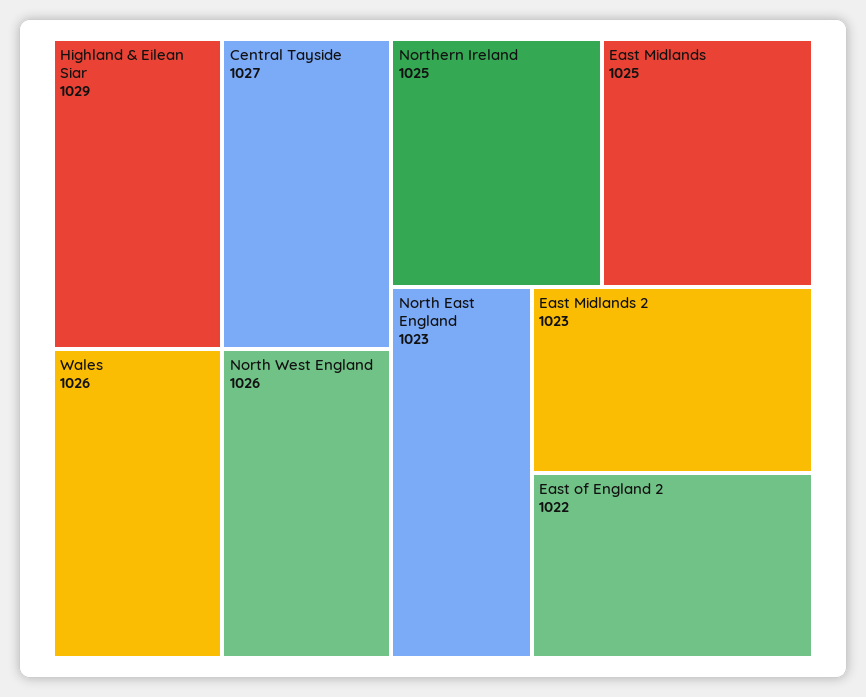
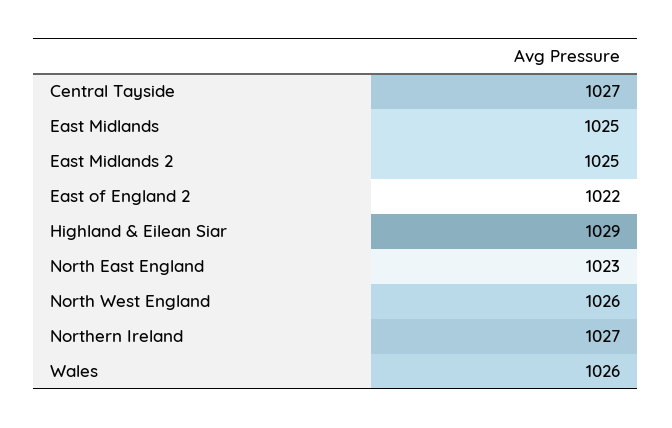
  {
    "Highland & Eilean Siar": 1029,
    "Central Tayside": 1027,
    "Wales": 1026,
    "North West England": 1026,
-   "Northern Ireland": 1025,
+   "Northern Ireland": 1027,
    "East Midlands": 1025,
    "North East England": 1023,
-   "East Midlands 2": 1023,
+   "East Midlands 2": 1025,
    "East of England 2": 1022
  }

